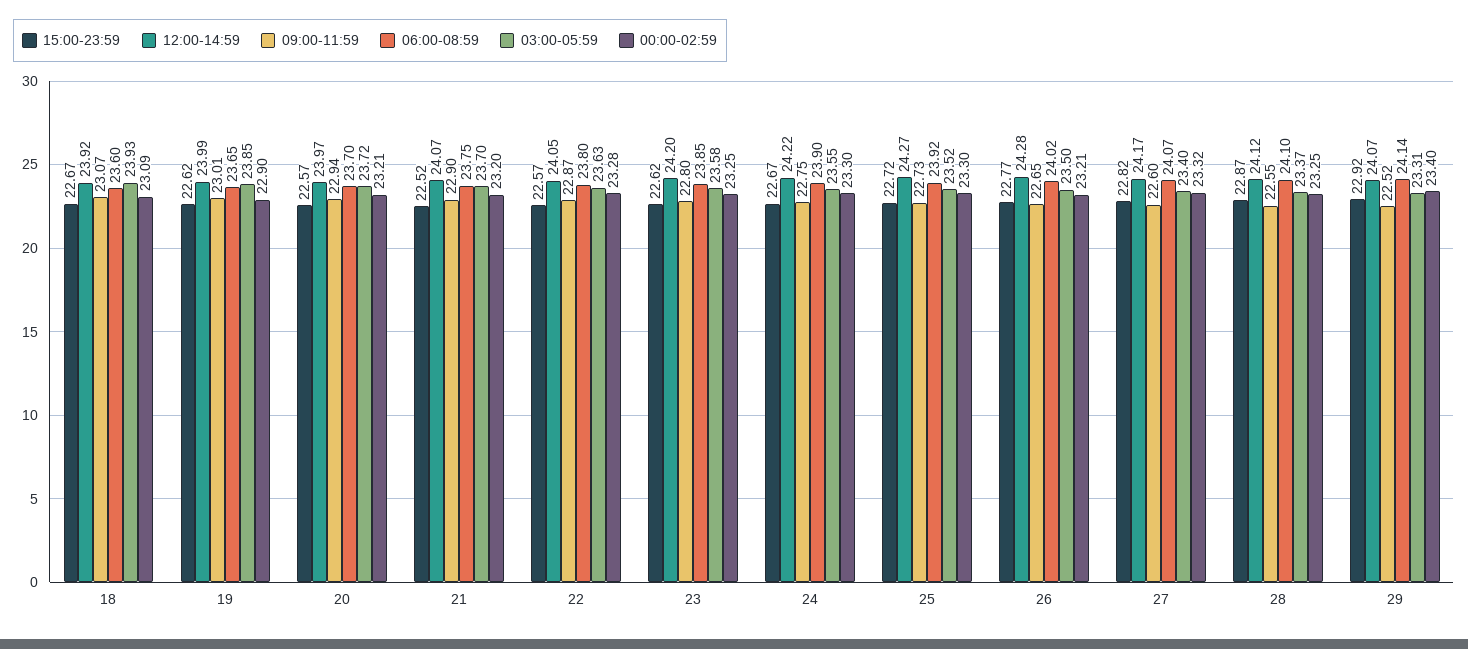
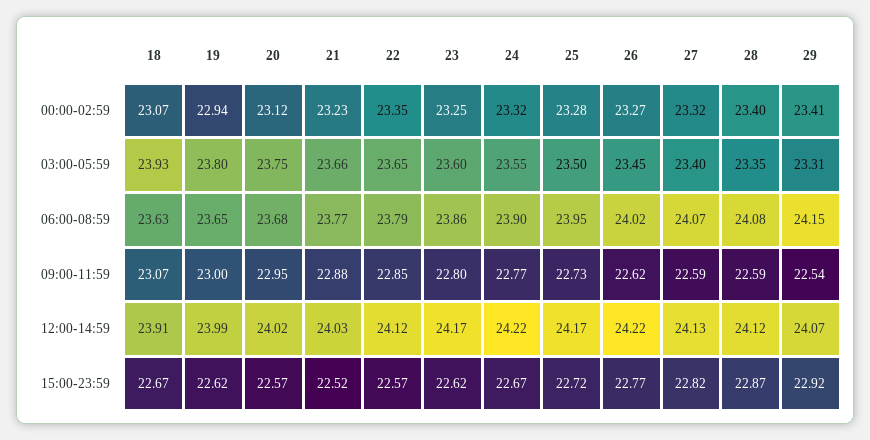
  {
    "15:00-23:59": {
      "18": 22.67,
      "19": 22.62,
      "20": 22.57,
      "21": 22.52,
      "22": 22.57,
      "23": 22.62,
      "24": 22.67,
      "25": 22.72,
      "26": 22.77,
      "27": 22.82,
      "28": 22.87,
      "29": 22.92
    },
    "12:00-14:59": {
-     "18": 23.92,
+     "18": 23.91,
      "19": 23.99,
-     "20": 23.97,
+     "20": 24.02,
-     "21": 24.07,
+     "21": 24.03,
-     "22": 24.05,
+     "22": 24.12,
-     "23": 24.2,
+     "23": 24.17,
      "24": 24.22,
-     "25": 24.27,
+     "25": 24.17,
-     "26": 24.28,
+     "26": 24.22,
-     "27": 24.17,
+     "27": 24.13,
      "28": 24.12,
      "29": 24.07
    },
    "09:00-11:59": {
      "18": 23.07,
-     "19": 23.01,
+     "19": 23,
-     "20": 22.94,
+     "20": 22.95,
-     "21": 22.9,
+     "21": 22.88,
-     "22": 22.87,
+     "22": 22.85,
      "23": 22.8,
-     "24": 22.75,
+     "24": 22.77,
      "25": 22.73,
-     "26": 22.65,
+     "26": 22.62,
-     "27": 22.6,
+     "27": 22.59,
-     "28": 22.55,
+     "28": 22.59,
-     "29": 22.52
+     "29": 22.54
    },
    "06:00-08:59": {
-     "18": 23.6,
+     "18": 23.63,
      "19": 23.65,
-     "20": 23.7,
+     "20": 23.68,
-     "21": 23.75,
+     "21": 23.77,
-     "22": 23.8,
+     "22": 23.79,
-     "23": 23.85,
+     "23": 23.86,
      "24": 23.9,
-     "25": 23.92,
+     "25": 23.95,
      "26": 24.02,
      "27": 24.07,
-     "28": 24.1,
+     "28": 24.08,
-     "29": 24.14
+     "29": 24.15
    },
    "03:00-05:59": {
      "18": 23.93,
-     "19": 23.85,
+     "19": 23.8,
-     "20": 23.72,
+     "20": 23.75,
-     "21": 23.7,
+     "21": 23.66,
-     "22": 23.63,
+     "22": 23.65,
-     "23": 23.58,
+     "23": 23.6,
      "24": 23.55,
-     "25": 23.52,
+     "25": 23.5,
-     "26": 23.5,
+     "26": 23.45,
      "27": 23.4,
-     "28": 23.37,
+     "28": 23.35,
      "29": 23.31
    },
    "00:00-02:59": {
-     "18": 23.09,
+     "18": 23.07,
-     "19": 22.9,
+     "19": 22.94,
-     "20": 23.21,
+     "20": 23.12,
-     "21": 23.2,
+     "21": 23.23,
-     "22": 23.28,
+     "22": 23.35,
      "23": 23.25,
-     "24": 23.3,
+     "24": 23.32,
-     "25": 23.3,
+     "25": 23.28,
-     "26": 23.21,
+     "26": 23.27,
      "27": 23.32,
-     "28": 23.25,
+     "28": 23.4,
-     "29": 23.4
+     "29": 23.41
    }
  }

